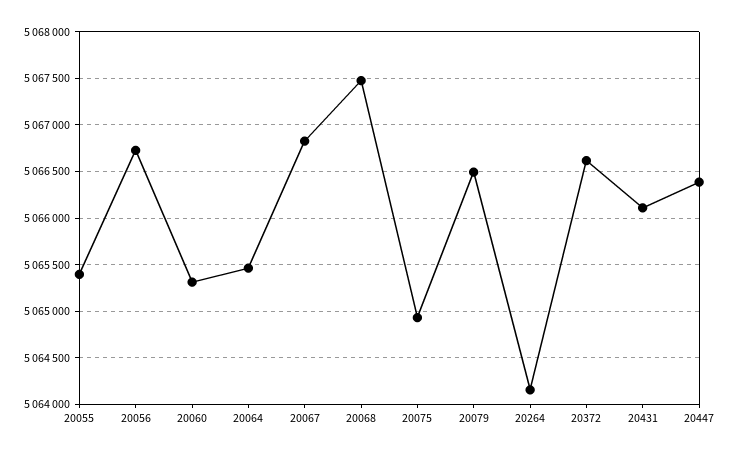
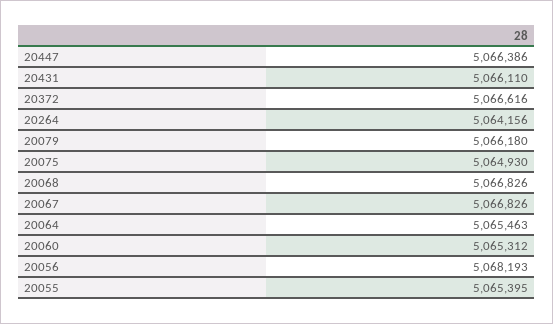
  {
    "20055": 5065395,
-   "20056": 5066700,
+   "20056": 5068193,
    "20060": 5065312,
    "20064": 5065463,
    "20067": 5066826,
-   "20068": 5067500,
+   "20068": 5066826,
    "20075": 5064930,
-   "20079": 5066500,
+   "20079": 5066180,
    "20264": 5064156,
    "20372": 5066616,
    "20431": 5066110,
    "20447": 5066386
  }

